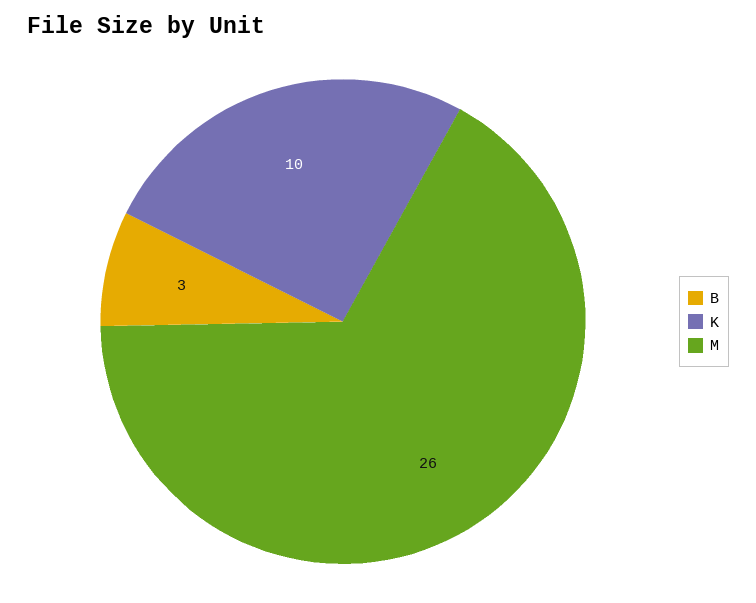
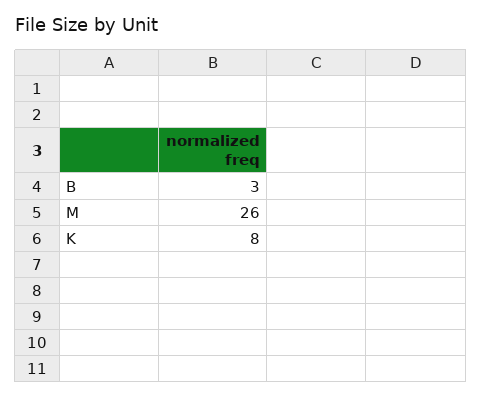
  {
    "B": 3,
-   "K": 10,
+   "K": 8,
    "M": 26
  }

